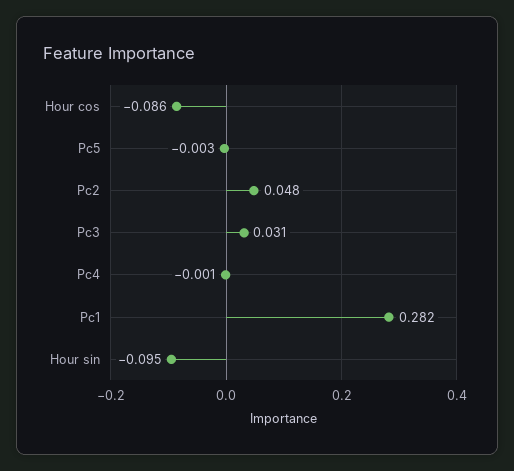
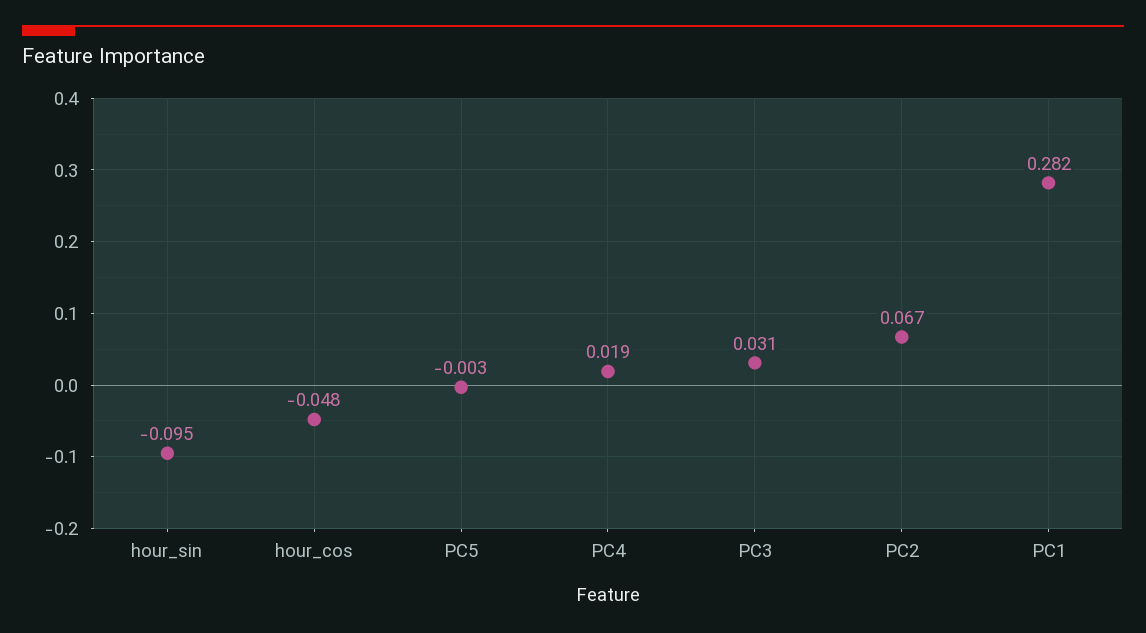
  {
-   "Hour cos": -0.086,
+   "Hour cos": -0.048,
    "Pc5": -0.003,
-   "Pc2": 0.048,
+   "Pc2": 0.067,
    "Pc3": 0.031,
-   "Pc4": -0.001,
+   "Pc4": 0.019,
    "Pc1": 0.282,
    "Hour sin": -0.095
  }

